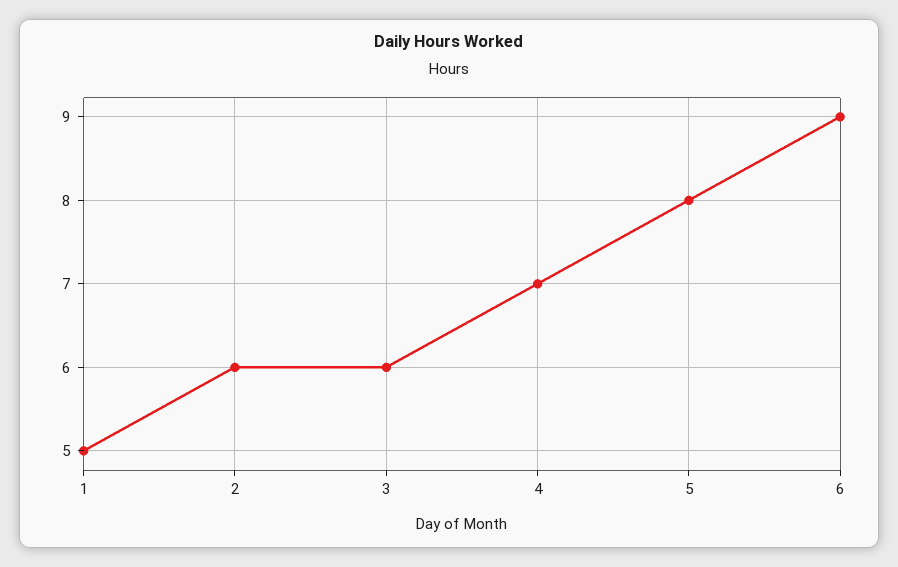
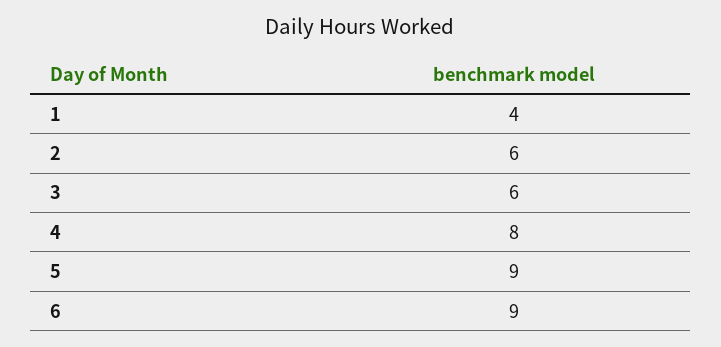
  {
-   "1": 5,
+   "1": 4,
    "2": 6,
    "3": 6,
-   "4": 7,
+   "4": 8,
-   "5": 8,
+   "5": 9,
    "6": 9
  }

